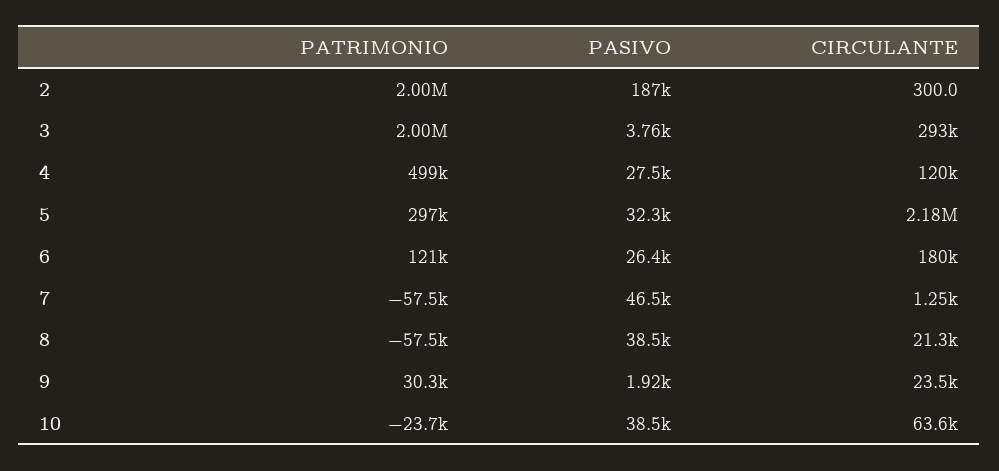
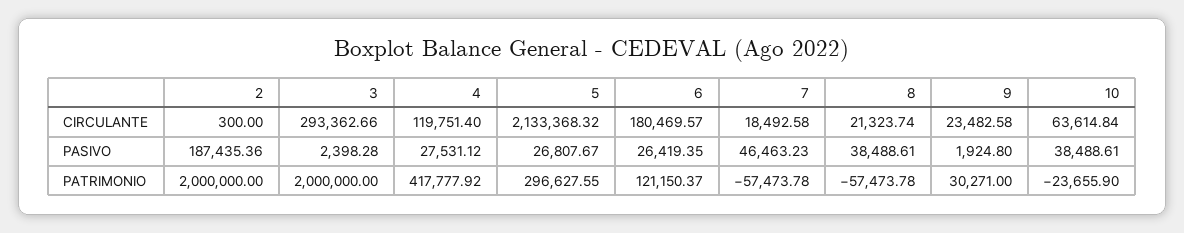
  {
    "PATRIMONIO": {
      "2": 2000000,
      "3": 2000000,
-     "4": 499000,
+     "4": 417777.92,
      "5": 296627.55,
      "6": 121150.37,
      "7": -57473.78,
      "8": -57473.78,
      "9": 30271,
      "10": -23655.9
    },
    "PASIVO": {
      "2": 187435.36,
-     "3": 3760,
+     "3": 2398.28,
      "4": 27531.12,
-     "5": 32300,
+     "5": 26807.67,
      "6": 26419.35,
      "7": 46463.23,
      "8": 38488.61,
      "9": 1924.8,
      "10": 38488.61
    },
    "CIRCULANTE": {
      "2": 300,
      "3": 293362.66,
      "4": 119751.4,
-     "5": 2180000,
+     "5": 2133368.32,
      "6": 180469.57,
-     "7": 1250,
+     "7": 18492.58,
      "8": 21323.74,
      "9": 23482.58,
      "10": 63614.84
    }
  }

